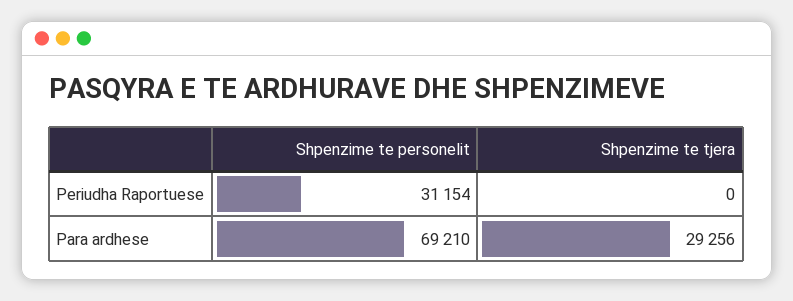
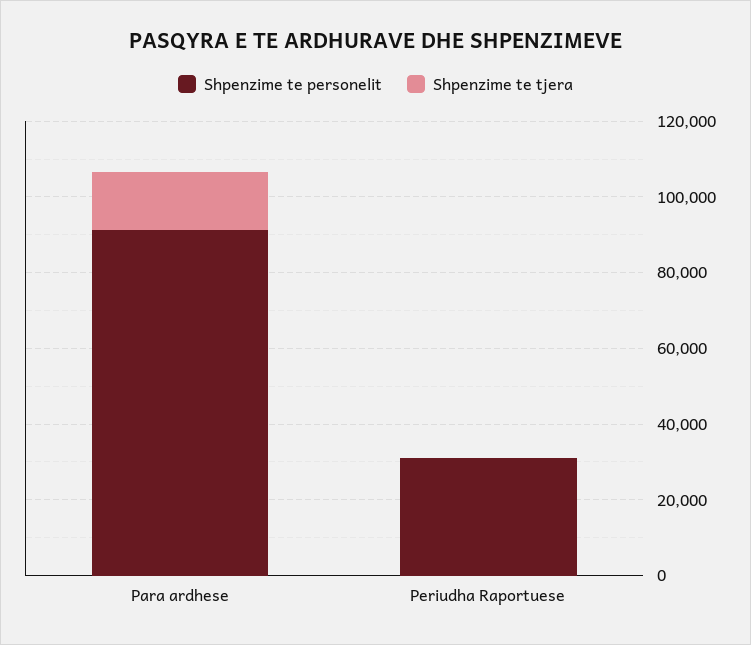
  {
    "Shpenzime te personelit": {
      "Periudha Raportuese": 31154,
-     "Para ardhese": 69210
+     "Para ardhese": 90000
    },
    "Shpenzime te tjera": {
      "Periudha Raportuese": 0,
-     "Para ardhese": 29256
+     "Para ardhese": 15000
    }
  }

